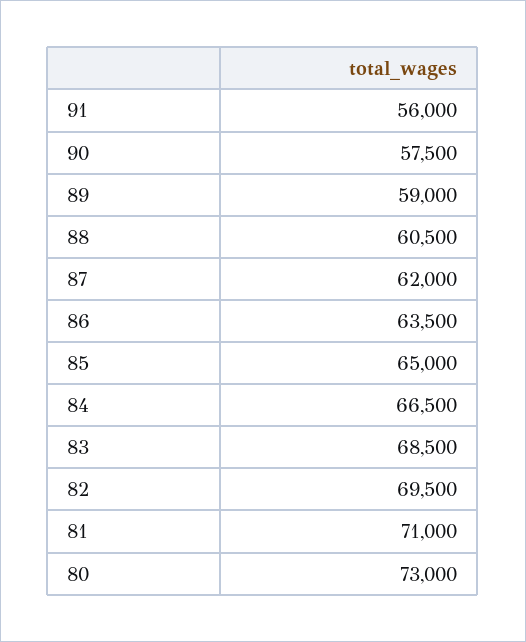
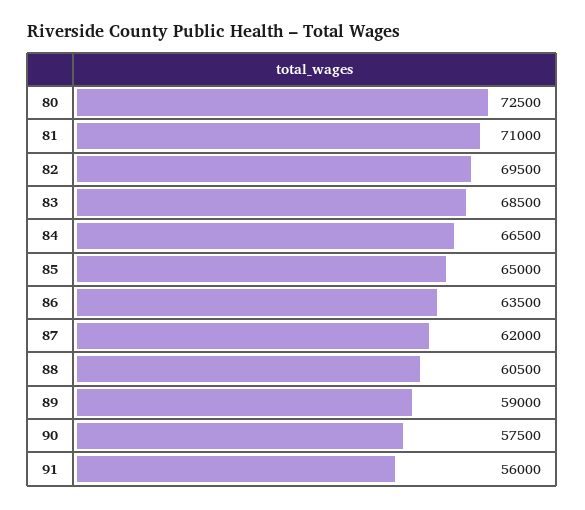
  {
    "91": 56000,
    "90": 57500,
    "89": 59000,
    "88": 60500,
    "87": 62000,
    "86": 63500,
    "85": 65000,
    "84": 66500,
    "83": 68500,
    "82": 69500,
    "81": 71000,
-   "80": 73000
+   "80": 72500
  }

